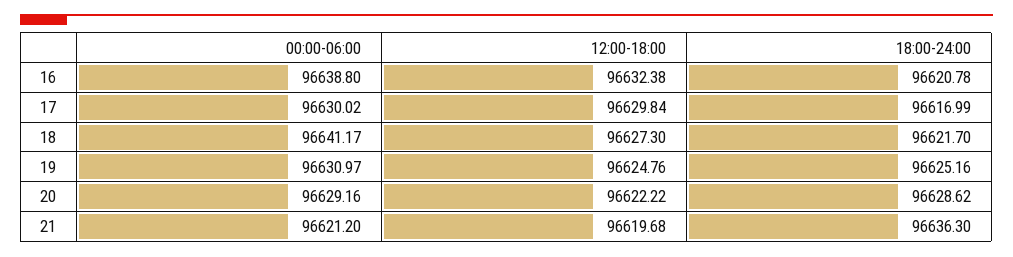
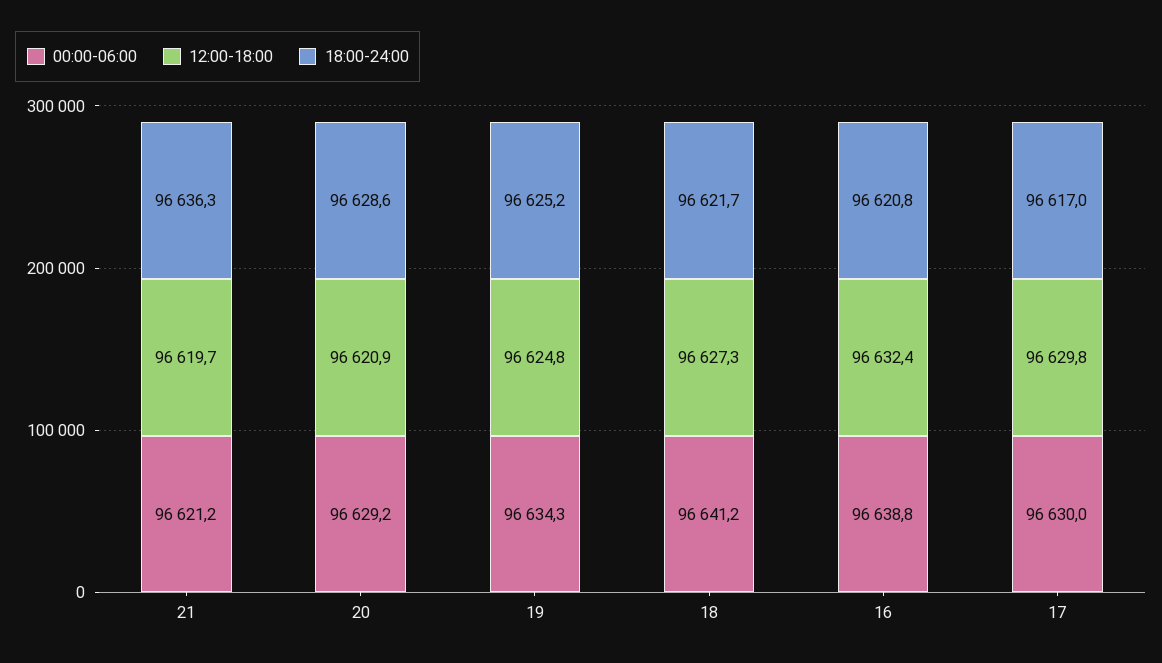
  {
    "00:00-06:00": {
      "16": 96638.8,
      "17": 96630.02,
      "18": 96641.17,
-     "19": 96630.97,
+     "19": 96634.3,
      "20": 96629.16,
      "21": 96621.2
    },
    "12:00-18:00": {
      "16": 96632.38,
      "17": 96629.84,
      "18": 96627.3,
      "19": 96624.76,
-     "20": 96622.22,
+     "20": 96620.9,
      "21": 96619.68
    },
    "18:00-24:00": {
      "16": 96620.78,
      "17": 96616.99,
      "18": 96621.7,
      "19": 96625.16,
      "20": 96628.62,
      "21": 96636.3
    }
  }

